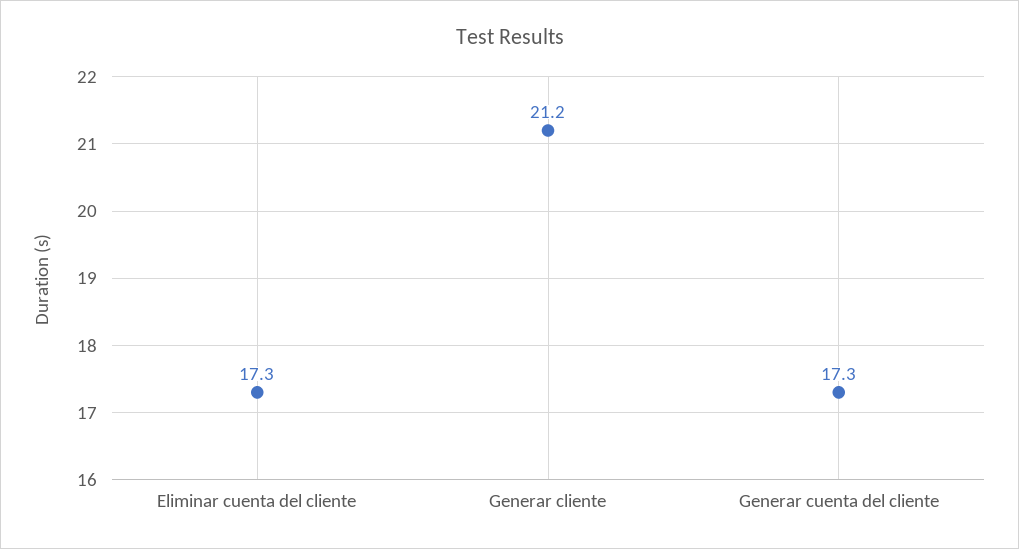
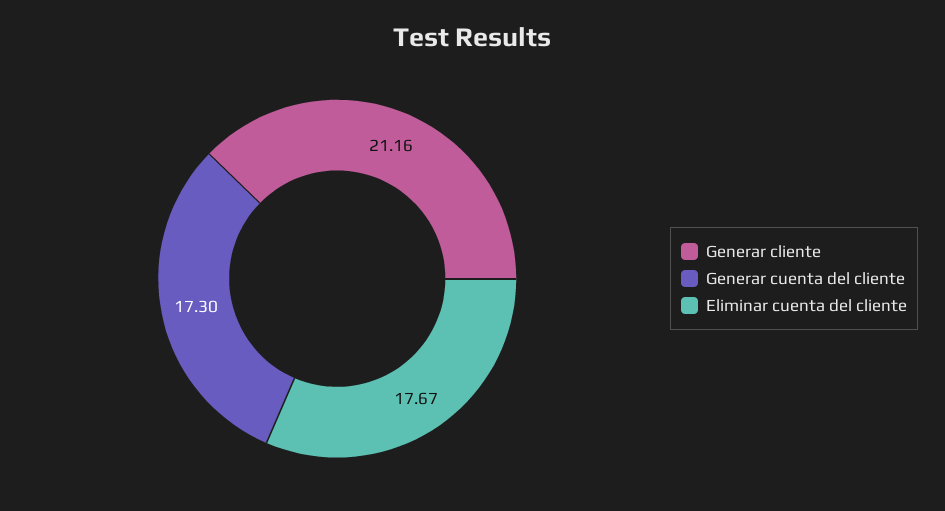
  {
-   "Eliminar cuenta del cliente": 17.3,
+   "Eliminar cuenta del cliente": 17.67,
    "Generar cliente": 21.16,
    "Generar cuenta del cliente": 17.3
  }

